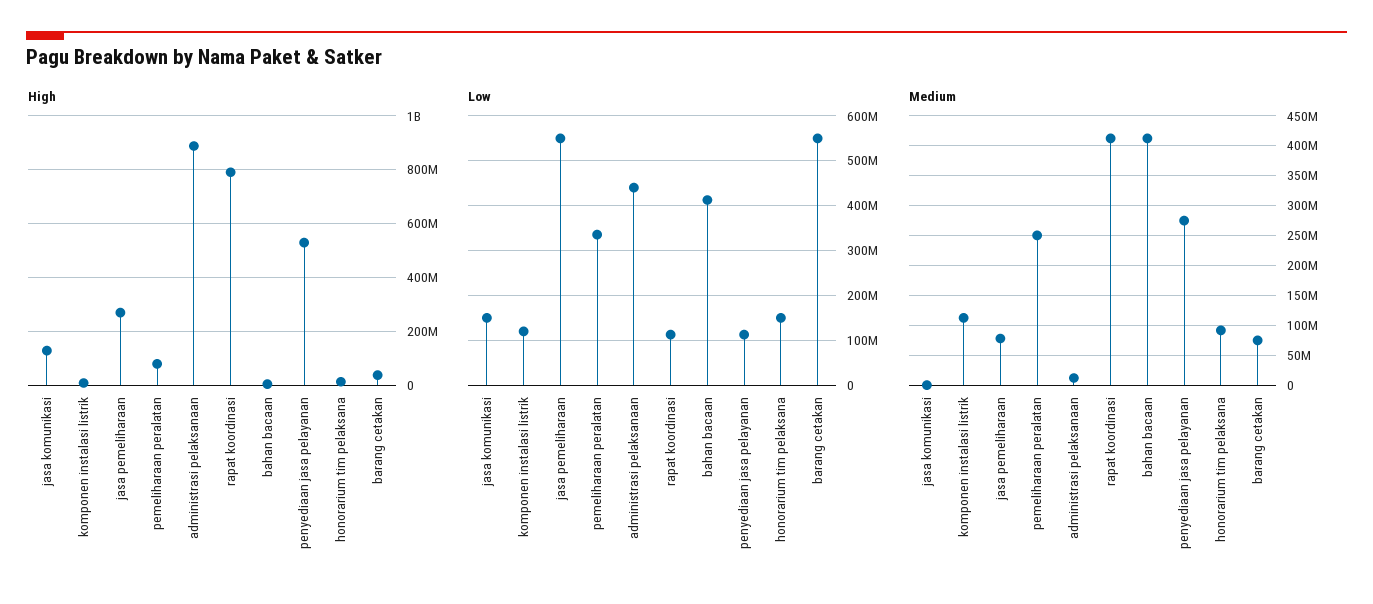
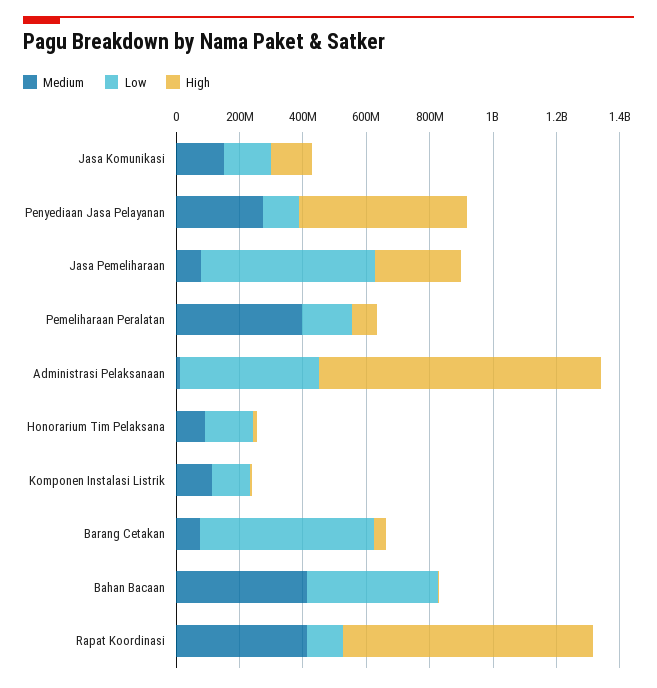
  {
    "High": {
      "jasa komunikasi": 125000000,
      "komponen instalasi listrik": 0,
      "jasa pemeliharaan": 275000000,
      "pemeliharaan peralatan": 75000000,
      "administrasi pelaksanaan": 900000000,
      "rapat koordinasi": 800000000,
      "bahan bacaan": 0,
      "penyediaan jasa pelayanan": 525000000,
      "honorarium tim pelaksana": 25000000,
      "barang cetakan": 25000000
    },
    "Low": {
      "jasa komunikasi": 160000000,
      "komponen instalasi listrik": 120000000,
      "jasa pemeliharaan": 560000000,
-     "pemeliharaan peralatan": 340000000,
+     "pemeliharaan peralatan": 150000000,
      "administrasi pelaksanaan": 440000000,
      "rapat koordinasi": 120000000,
      "bahan bacaan": 420000000,
      "penyediaan jasa pelayanan": 120000000,
      "honorarium tim pelaksana": 160000000,
      "barang cetakan": 560000000
    },
    "Medium": {
-     "jasa komunikasi": 0,
+     "jasa komunikasi": 150000000,
      "komponen instalasi listrik": 125000000,
      "jasa pemeliharaan": 75000000,
-     "pemeliharaan peralatan": 250000000,
+     "pemeliharaan peralatan": 400000000,
      "administrasi pelaksanaan": 0,
      "rapat koordinasi": 425000000,
      "bahan bacaan": 425000000,
      "penyediaan jasa pelayanan": 275000000,
      "honorarium tim pelaksana": 100000000,
      "barang cetakan": 75000000
    }
  }

